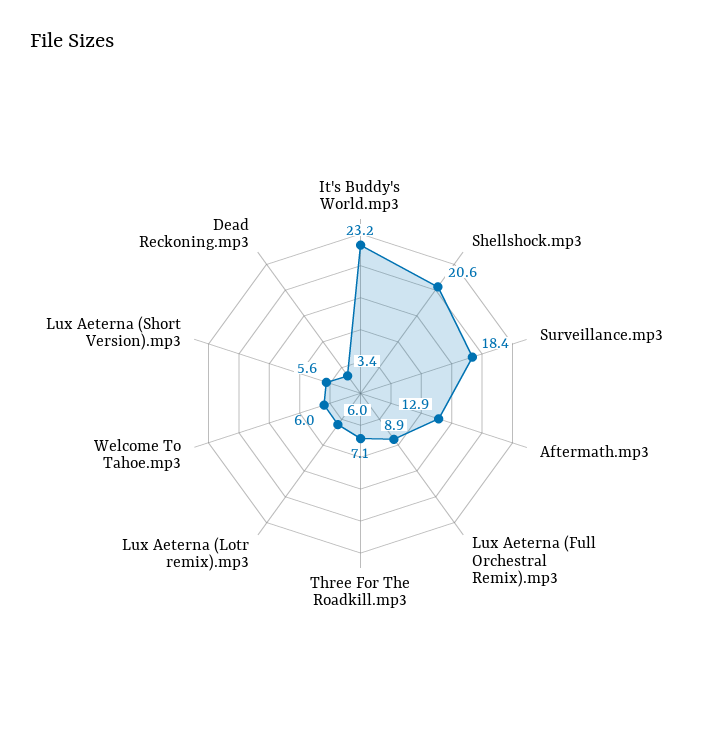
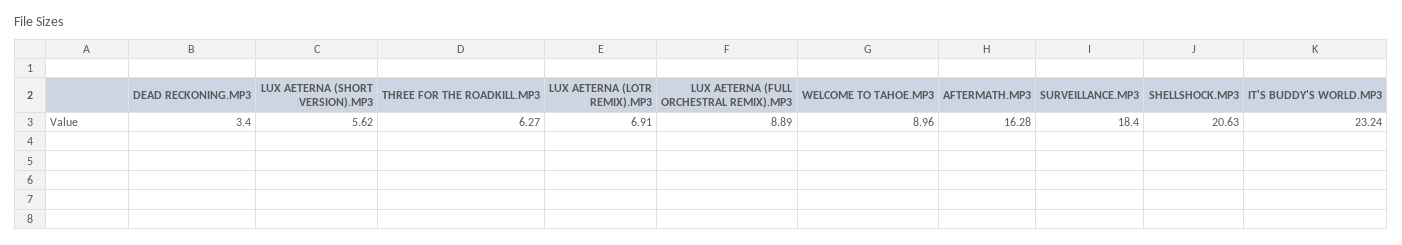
  {
    "It's Buddy's World.mp3": 23.24,
    "Shellshock.mp3": 20.63,
    "Surveillance.mp3": 18.4,
-   "Aftermath.mp3": 12.9,
+   "Aftermath.mp3": 16.28,
    "Lux Aeterna (Full Orchestral Remix).mp3": 8.89,
-   "Three For The Roadkill.mp3": 7.1,
+   "Three For The Roadkill.mp3": 6.27,
-   "Lux Aeterna (Lotr remix).mp3": 6,
+   "Lux Aeterna (Lotr remix).mp3": 6.91,
-   "Welcome To Tahoe.mp3": 6,
+   "Welcome To Tahoe.mp3": 8.96,
    "Lux Aeterna (Short Version).mp3": 5.62,
    "Dead Reckoning.mp3": 3.4
  }

